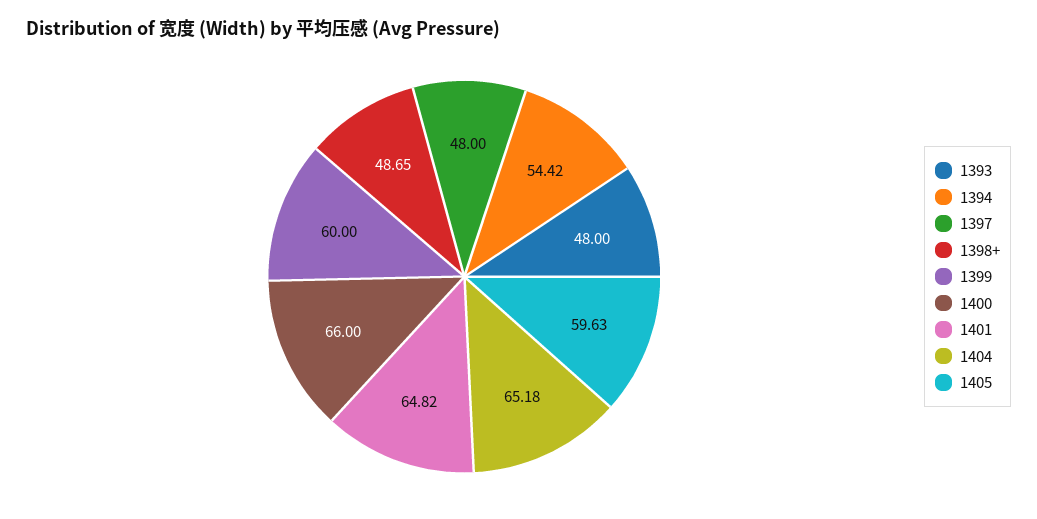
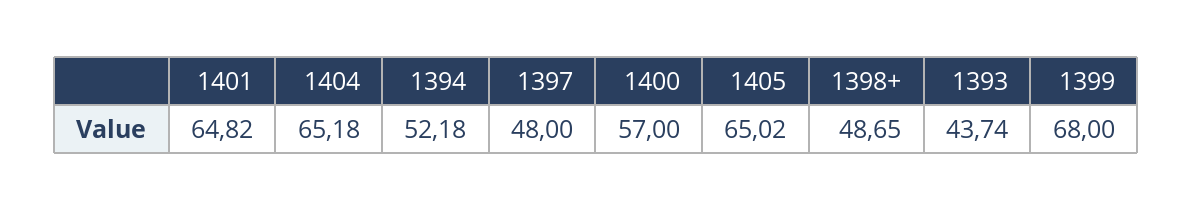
  {
-   "1393": 48,
+   "1393": 43.74,
-   "1394": 54.42,
+   "1394": 52.18,
    "1397": 48,
    "1398+": 48.65,
-   "1399": 60,
+   "1399": 68,
-   "1400": 66,
+   "1400": 57,
    "1401": 64.82,
    "1404": 65.18,
-   "1405": 59.63
+   "1405": 65.02
  }

